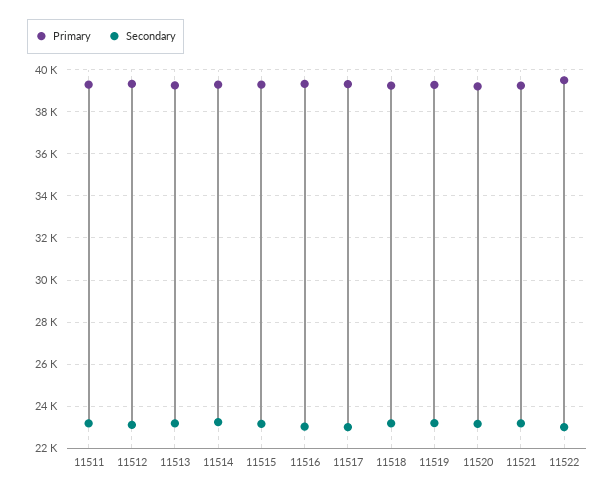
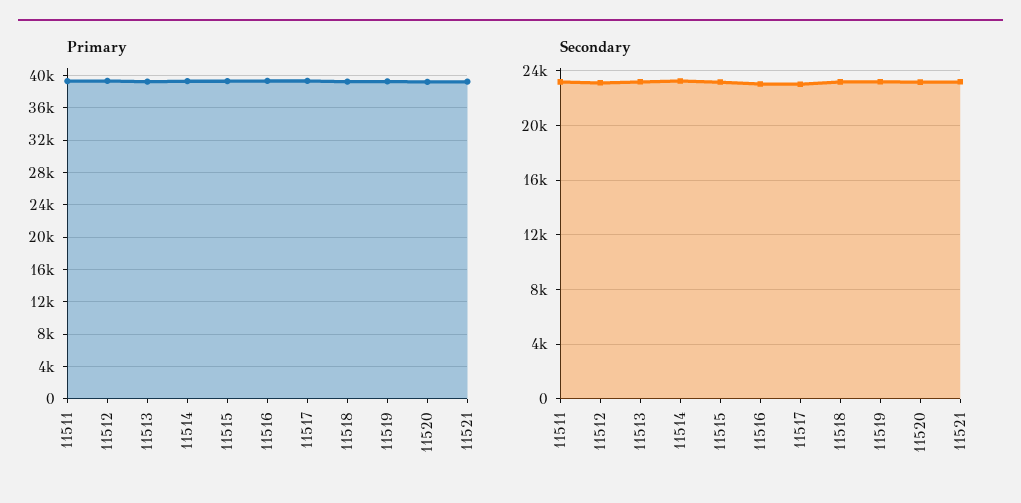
  {
    "Primary": {
      "11511": 39500,
      "11512": 39500,
      "11513": 39500,
      "11514": 39500,
      "11515": 39500,
      "11516": 39500,
      "11517": 39500,
      "11518": 39000,
      "11519": 39500,
      "11520": 39000,
-     "11521": 39500,
+     "11521": 39500
-     "11522": 39500
    },
    "Secondary": {
      "11511": 23000,
      "11512": 23000,
      "11513": 23000,
      "11514": 23000,
      "11515": 23000,
      "11516": 23000,
      "11517": 23000,
      "11518": 23000,
      "11519": 23000,
      "11520": 23000,
-     "11521": 23000,
+     "11521": 23000
-     "11522": 23000
    }
  }

